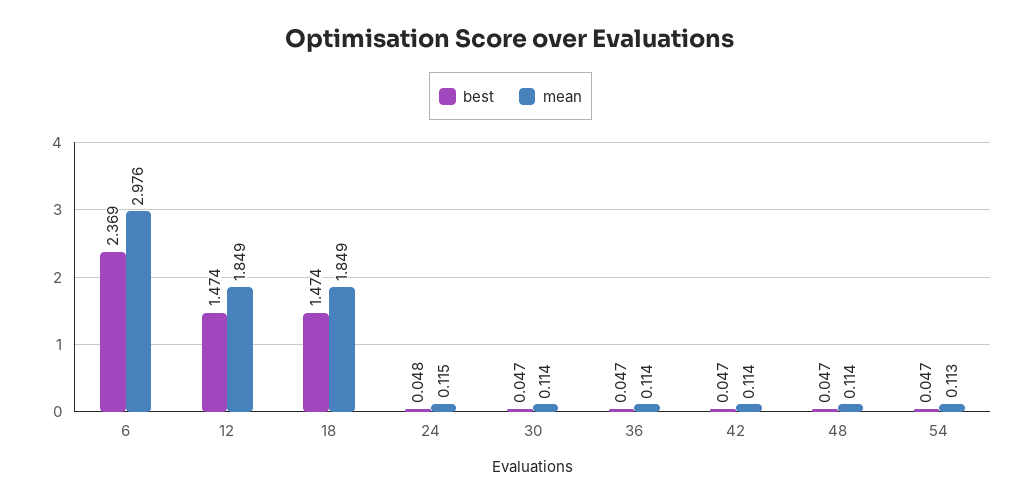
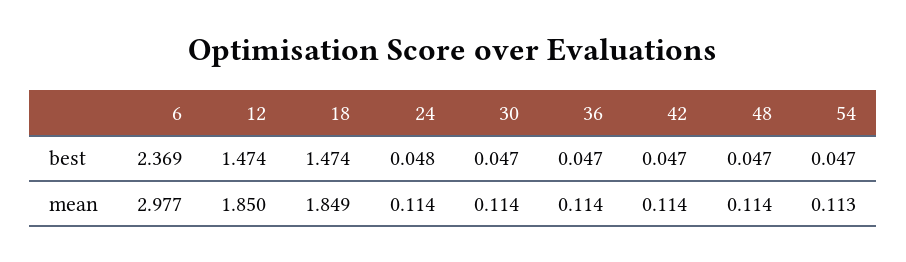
  {
    "best": {
      "6": 2.369,
      "12": 1.474,
      "18": 1.474,
      "24": 0.048,
      "30": 0.047,
      "36": 0.047,
      "42": 0.047,
      "48": 0.047,
      "54": 0.047
    },
    "mean": {
-     "6": 2.976,
+     "6": 2.977,
-     "12": 1.849,
+     "12": 1.85,
      "18": 1.849,
-     "24": 0.115,
+     "24": 0.114,
      "30": 0.114,
      "36": 0.114,
      "42": 0.114,
      "48": 0.114,
      "54": 0.113
    }
  }

